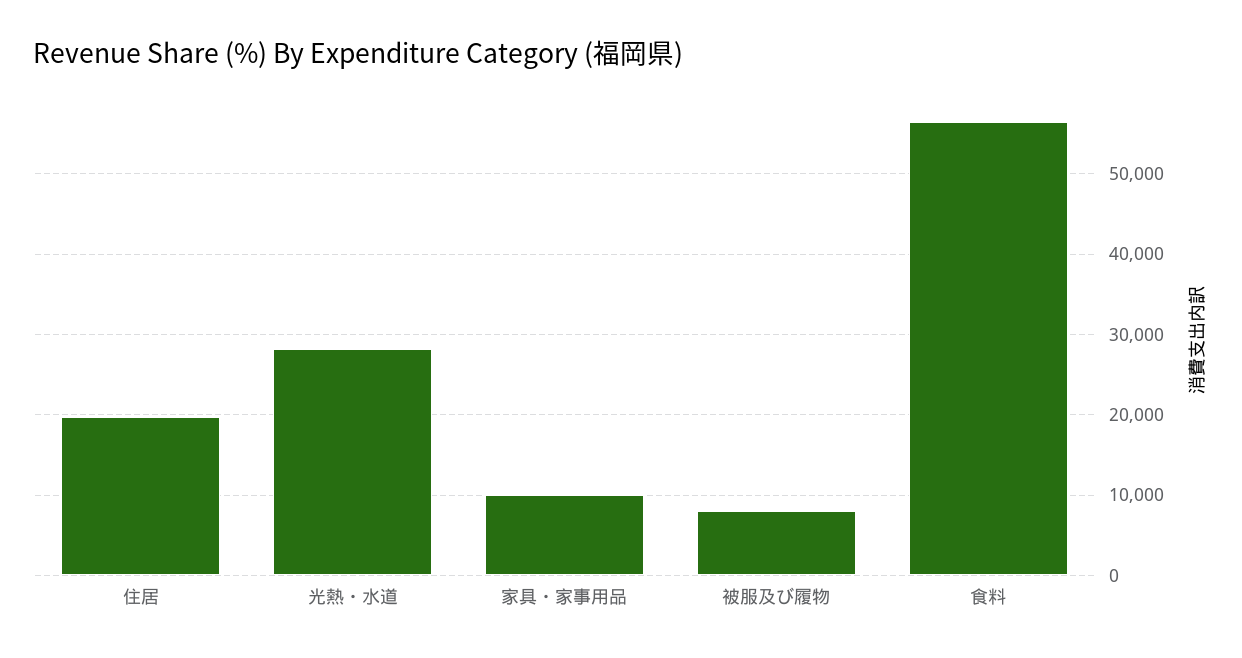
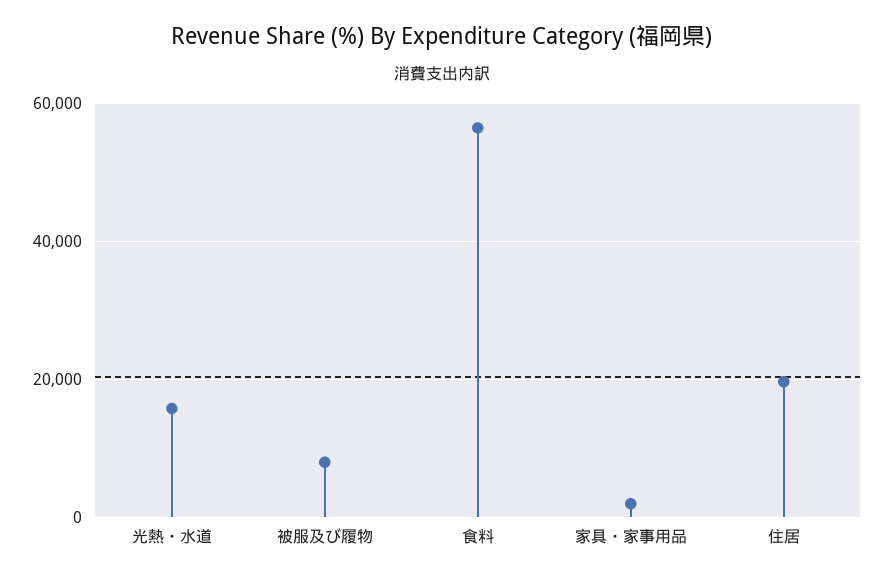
  {
    "住居": 20000,
-   "光熱・水道": 28000,
+   "光熱・水道": 16000,
-   "家具・家事用品": 10000,
+   "家具・家事用品": 2000,
    "被服及び履物": 8000,
    "食料": 56000
  }

